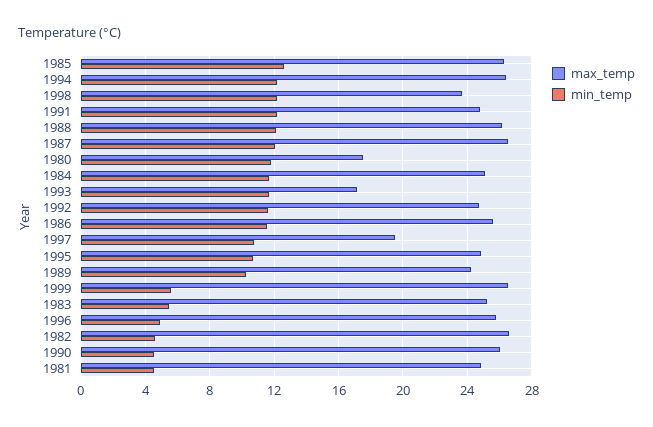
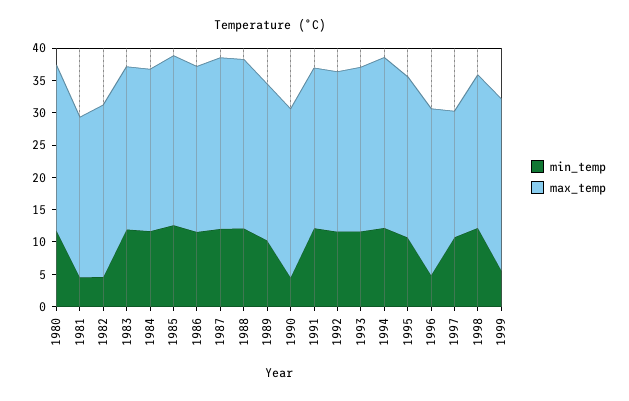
  {
    "max_temp": {
      "1985": 26.5,
      "1994": 26.5,
      "1998": 23.5,
      "1991": 25,
      "1988": 26,
      "1987": 26.5,
-     "1980": 17.5,
+     "1980": 25,
      "1984": 25,
-     "1993": 17,
+     "1993": 25,
      "1992": 25,
      "1986": 25.5,
      "1997": 19.5,
      "1995": 25,
      "1989": 24.5,
      "1999": 26.5,
      "1983": 25,
      "1996": 26,
      "1982": 26.5,
      "1990": 26,
      "1981": 25
    },
    "min_temp": {
      "1985": 12.5,
      "1994": 12,
      "1998": 12,
      "1991": 12,
      "1988": 12,
      "1987": 12,
      "1980": 12,
      "1984": 11.5,
      "1993": 11.5,
      "1992": 11.5,
      "1986": 11.5,
      "1997": 11,
      "1995": 10.5,
      "1989": 10,
      "1999": 5.5,
-     "1983": 5.5,
+     "1983": 12.5,
      "1996": 5,
      "1982": 4.5,
      "1990": 4.5,
      "1981": 4.5
    }
  }

